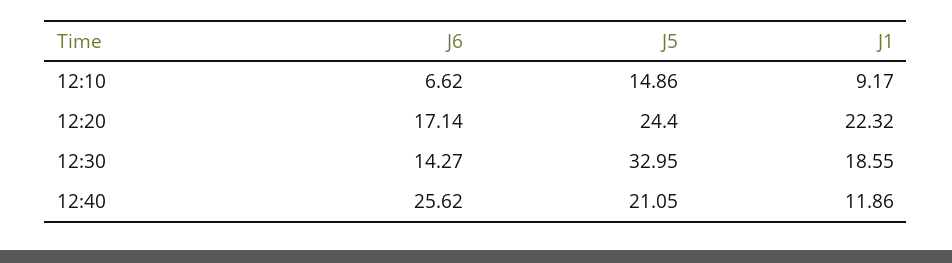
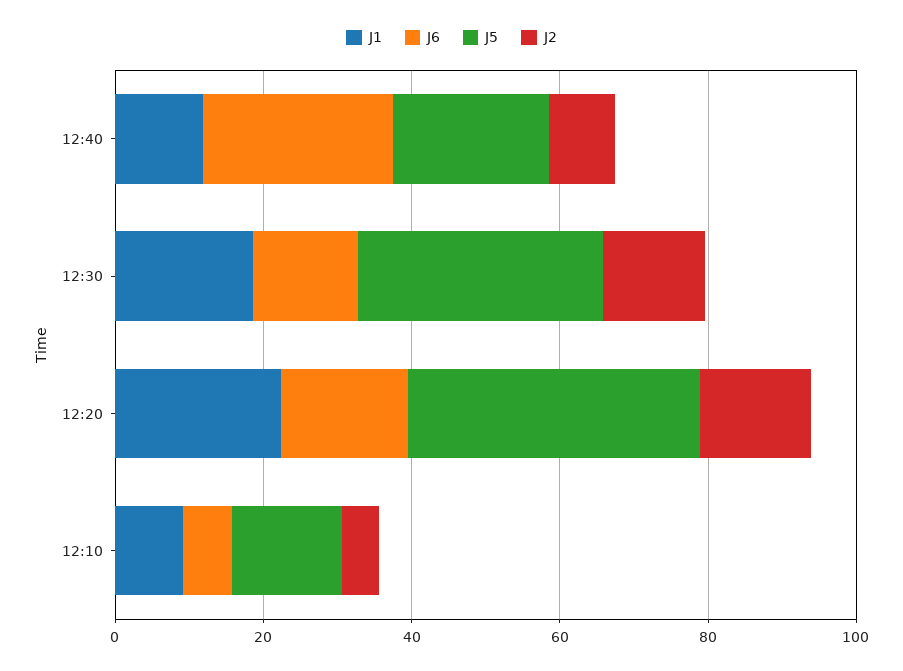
  {
    "J6": {
      "12:10": 6.62,
      "12:20": 17.14,
      "12:30": 14.27,
      "12:40": 25.62
    },
    "J5": {
      "12:10": 14.86,
-     "12:20": 24.4,
+     "12:20": 40,
      "12:30": 32.95,
      "12:40": 21.05
    },
    "J1": {
      "12:10": 9.17,
      "12:20": 22.32,
      "12:30": 18.55,
      "12:40": 11.86
-   }
+   },
+   "J2": {
+     "12:40": 10,
+     "12:30": 15,
+     "12:20": 15,
+     "12:10": 5
+   }
  }

